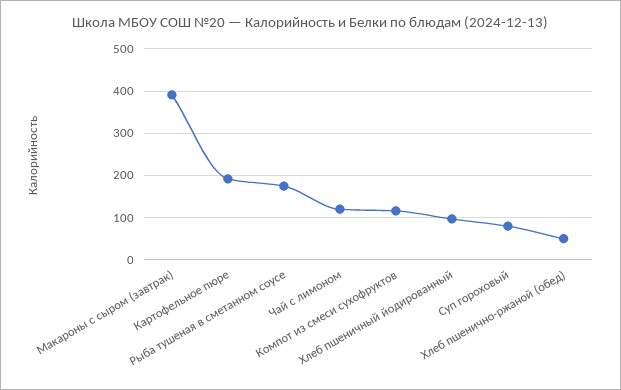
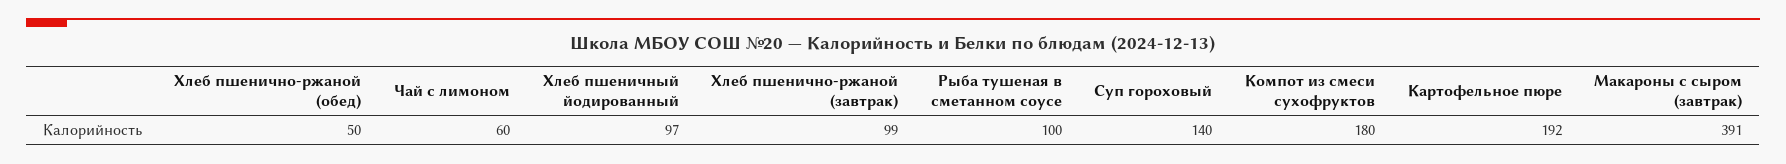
  {
    "Макароны с сыром (завтрак)": 391,
    "Картофельное пюре": 192,
-   "Рыба тушеная в сметанном соусе": 180,
+   "Рыба тушеная в сметанном соусе": 100,
-   "Чай с лимоном": 120,
+   "Чай с лимоном": 60,
-   "Компот из смеси сухофруктов": 120,
+   "Компот из смеси сухофруктов": 180,
    "Хлеб пшеничный йодированный": 97,
-   "Суп гороховый": 80,
+   "Суп гороховый": 140,
-   "Хлеб пшенично-ржаной (обед)": 50
+   "Хлеб пшенично-ржаной (обед)": 50,
+   "Хлеб пшенично-ржаной (завтрак)": 99
  }

